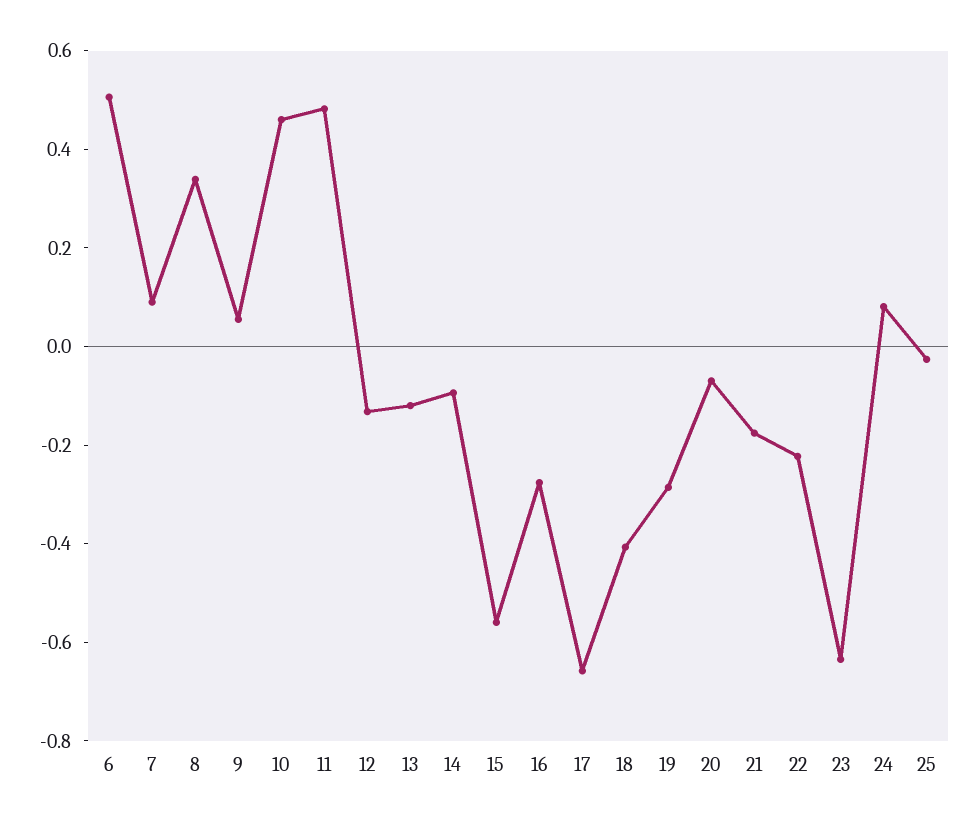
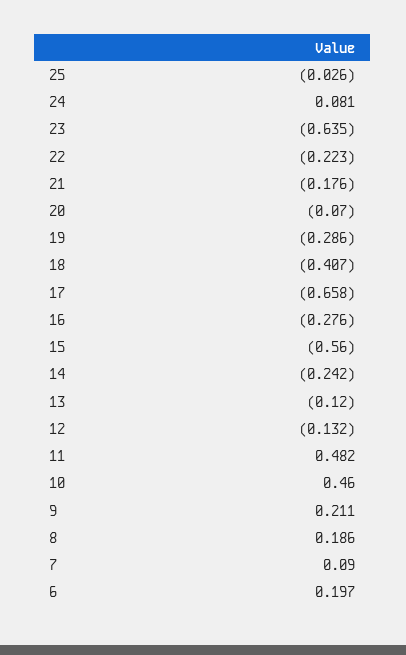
  {
-   "6": 0.5,
+   "6": 0.197,
    "7": 0.09,
-   "8": 0.35,
+   "8": 0.186,
-   "9": 0.05,
+   "9": 0.211,
    "10": 0.46,
    "11": 0.482,
    "12": -0.132,
    "13": -0.12,
-   "14": -0.1,
+   "14": -0.242,
    "15": -0.56,
    "16": -0.276,
    "17": -0.658,
    "18": -0.407,
    "19": -0.286,
    "20": -0.07,
    "21": -0.176,
    "22": -0.223,
    "23": -0.635,
    "24": 0.081,
    "25": -0.026
  }

